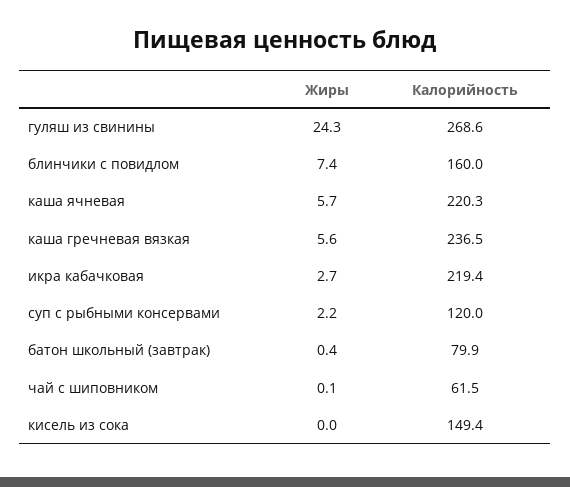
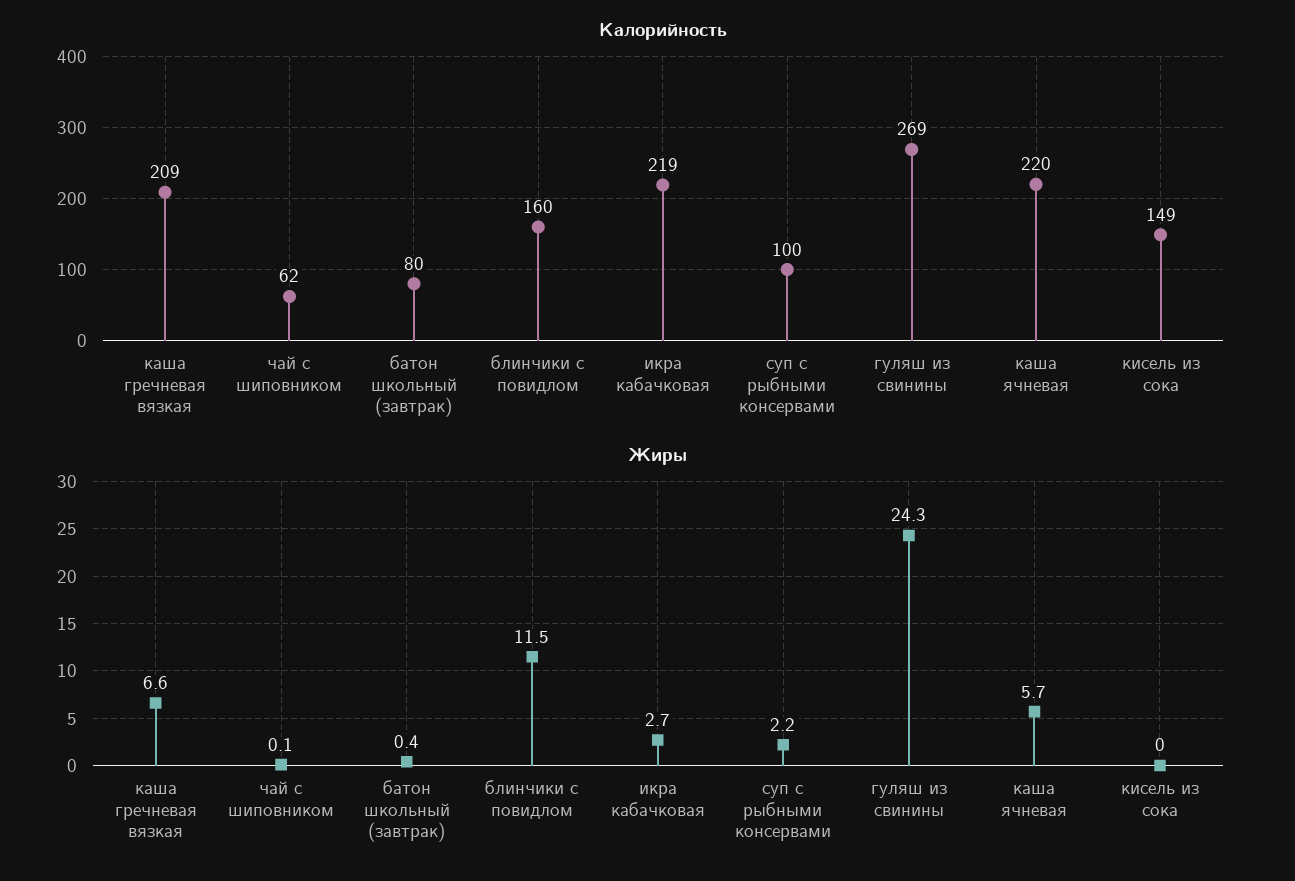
  {
    "Жиры": {
      "гуляш из свинины": 24.3,
-     "блинчики с повидлом": 7.4,
+     "блинчики с повидлом": 11.5,
      "каша ячневая": 5.7,
-     "каша гречневая вязкая": 5.6,
+     "каша гречневая вязкая": 6.6,
      "икра кабачковая": 2.7,
      "суп с рыбными консервами": 2.2,
      "батон школьный (завтрак)": 0.4,
      "чай с шиповником": 0.1,
      "кисель из сока": 0
    },
    "Калорийность": {
      "гуляш из свинины": 268.6,
      "блинчики с повидлом": 160,
      "каша ячневая": 220.3,
-     "каша гречневая вязкая": 236.5,
+     "каша гречневая вязкая": 209,
      "икра кабачковая": 219.4,
-     "суп с рыбными консервами": 120,
+     "суп с рыбными консервами": 100,
      "батон школьный (завтрак)": 79.9,
      "чай с шиповником": 61.5,
      "кисель из сока": 149.4
    }
  }

